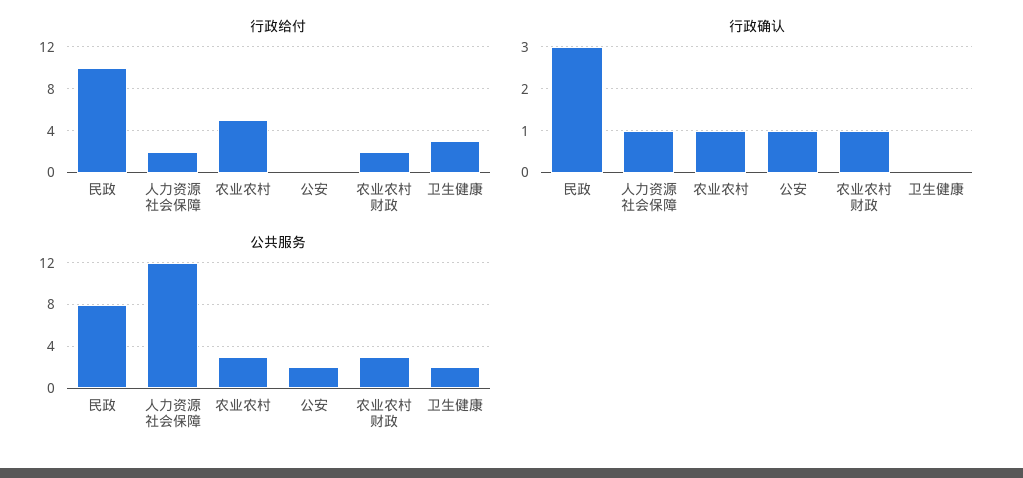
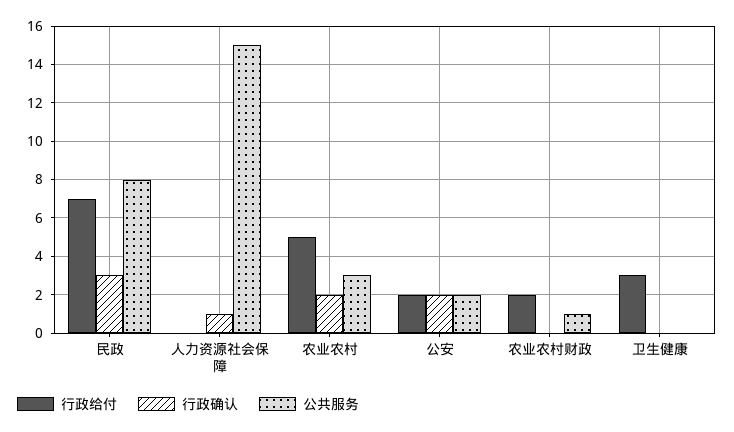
  {
    "行政给付": {
-     "民政": 10,
+     "民政": 7,
-     "人力资源社会保障": 2,
+     "人力资源社会保障": 0,
      "农业农村": 5,
-     "公安": 0,
+     "公安": 2,
      "农业农村财政": 2,
      "卫生健康": 3
    },
    "行政确认": {
      "民政": 3,
      "人力资源社会保障": 1,
-     "农业农村": 1,
+     "农业农村": 2,
-     "公安": 1,
+     "公安": 2,
-     "农业农村财政": 1,
+     "农业农村财政": 0,
      "卫生健康": 0
    },
    "公共服务": {
      "民政": 8,
-     "人力资源社会保障": 12,
+     "人力资源社会保障": 15,
      "农业农村": 3,
      "公安": 2,
-     "农业农村财政": 3,
+     "农业农村财政": 1,
-     "卫生健康": 2
+     "卫生健康": 0
    }
  }

